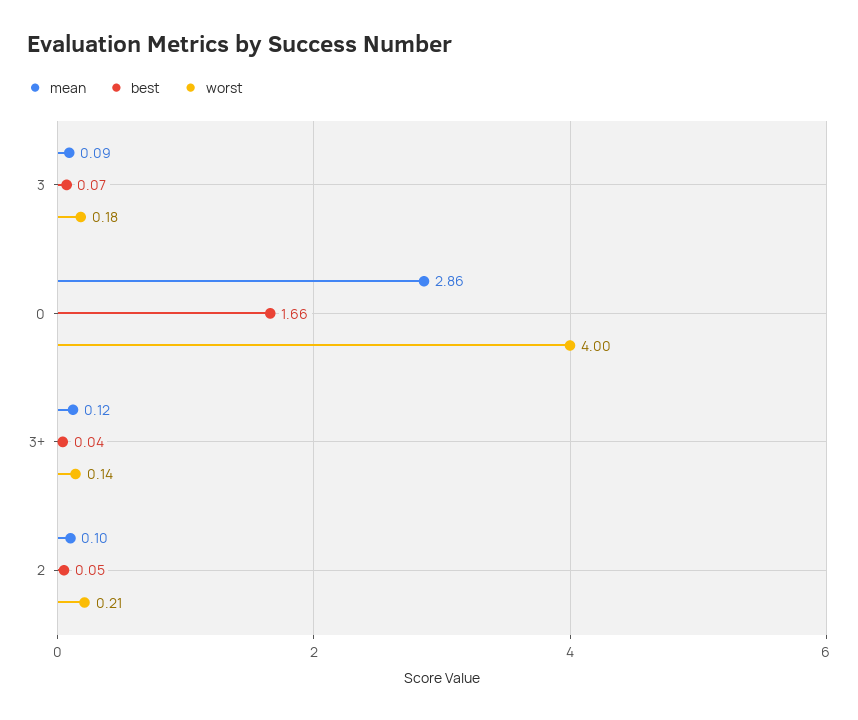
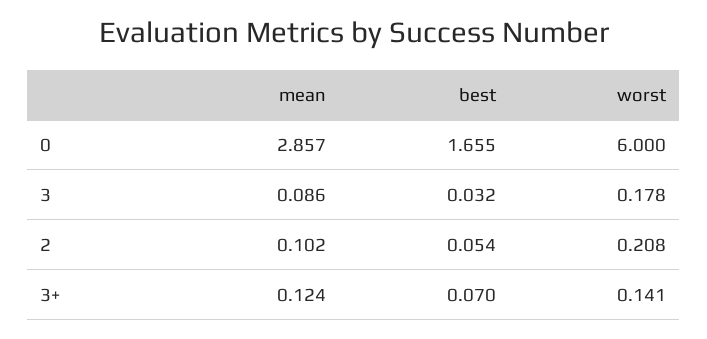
  {
    "mean": {
      "3": 0.086,
      "0": 2.857,
      "3+": 0.124,
      "2": 0.102
    },
    "best": {
-     "3": 0.07,
+     "3": 0.032,
      "0": 1.655,
-     "3+": 0.04,
+     "3+": 0.07,
      "2": 0.054
    },
    "worst": {
      "3": 0.178,
-     "0": 4,
+     "0": 6,
      "3+": 0.141,
      "2": 0.208
    }
  }

